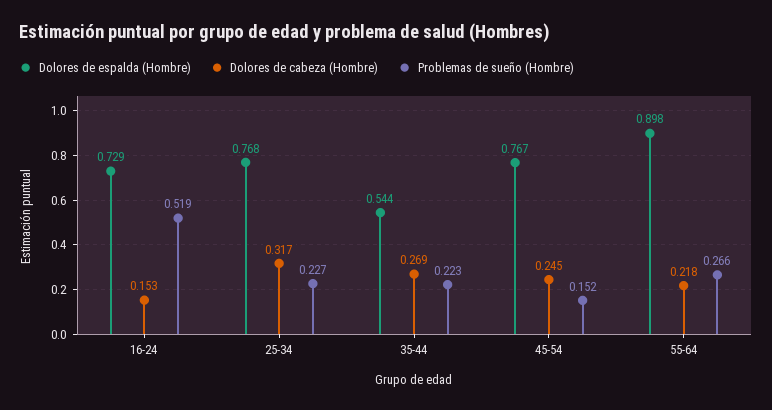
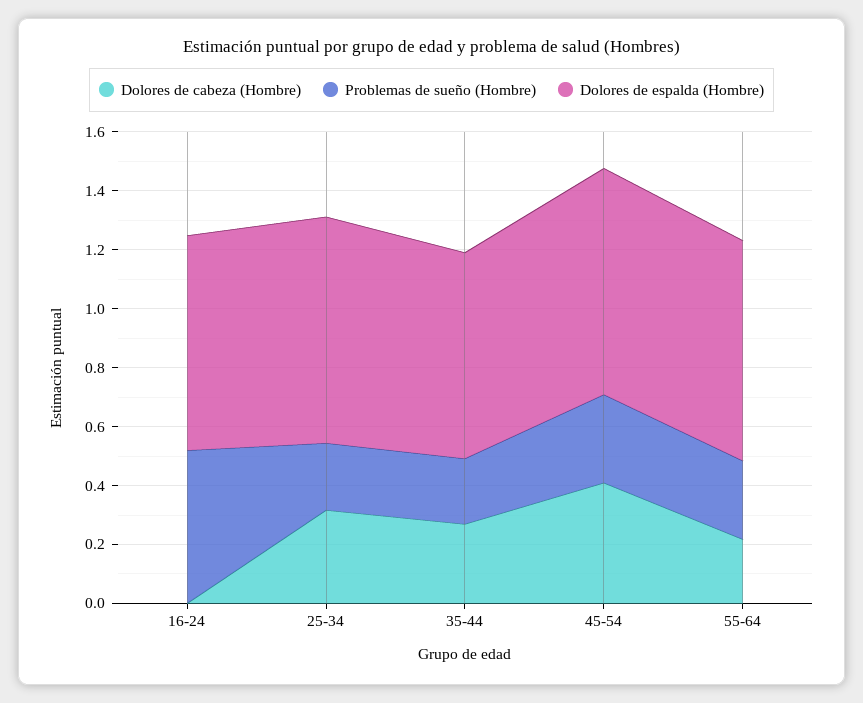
  {
    "Dolores de espalda (Hombre)": {
      "16-24": 0.729,
      "25-34": 0.768,
-     "35-44": 0.544,
+     "35-44": 0.7,
      "45-54": 0.767,
-     "55-64": 0.898
+     "55-64": 0.75
    },
    "Dolores de cabeza (Hombre)": {
-     "16-24": 0.153,
+     "16-24": 0,
      "25-34": 0.317,
      "35-44": 0.269,
-     "45-54": 0.245,
+     "45-54": 0.4,
      "55-64": 0.218
    },
    "Problemas de sueño (Hombre)": {
      "16-24": 0.519,
      "25-34": 0.227,
      "35-44": 0.223,
-     "45-54": 0.152,
+     "45-54": 0.3,
      "55-64": 0.266
    }
  }

